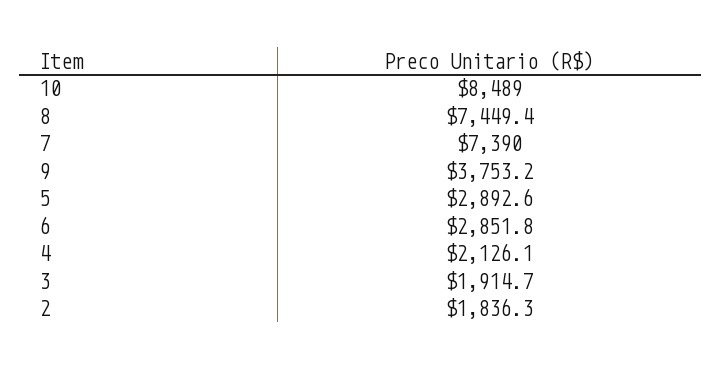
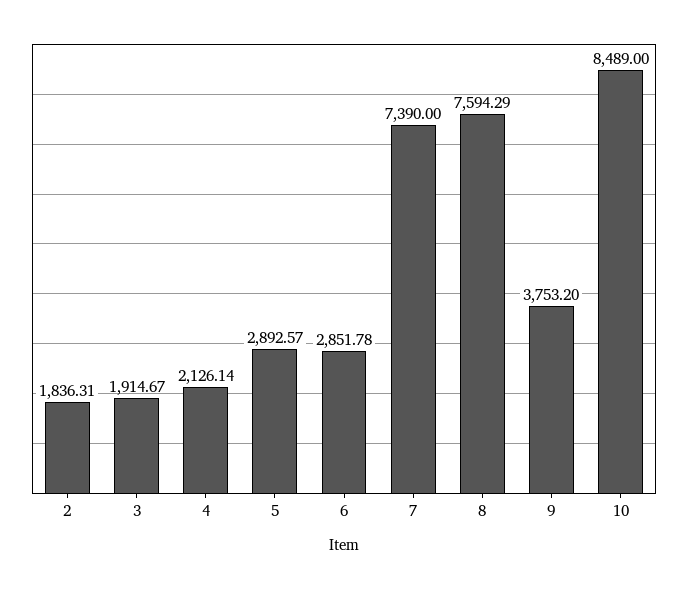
  {
    "10": 8489,
-   "8": 7449.4,
+   "8": 7594.29,
    "7": 7390,
    "9": 3753.2,
    "5": 2892.57,
    "6": 2851.78,
    "4": 2126.14,
    "3": 1914.67,
    "2": 1836.31
  }

